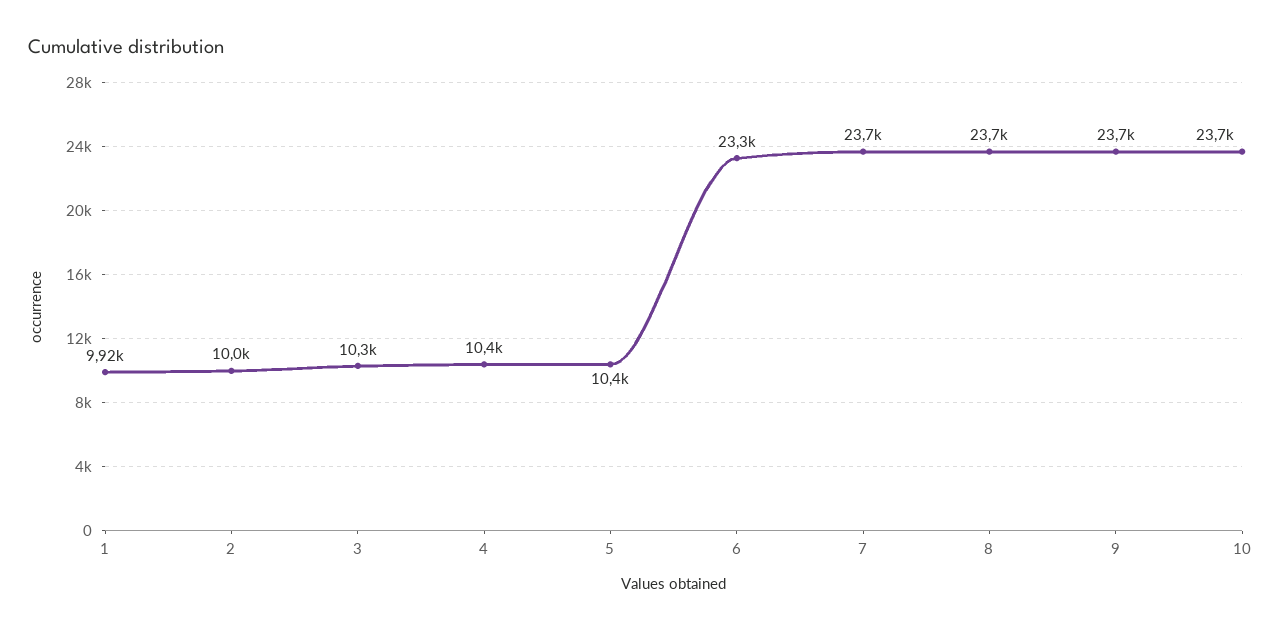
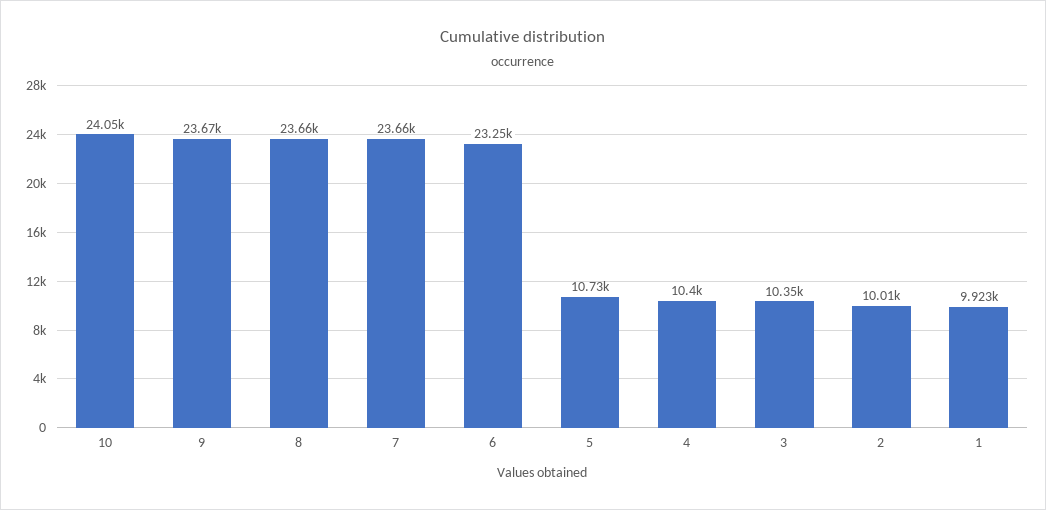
  {
    "1": 9923,
    "2": 10010,
    "3": 10350,
    "4": 10400,
-   "5": 10400,
+   "5": 10730,
    "6": 23250,
    "7": 23660,
    "8": 23660,
    "9": 23670,
-   "10": 23700
+   "10": 24050
  }

